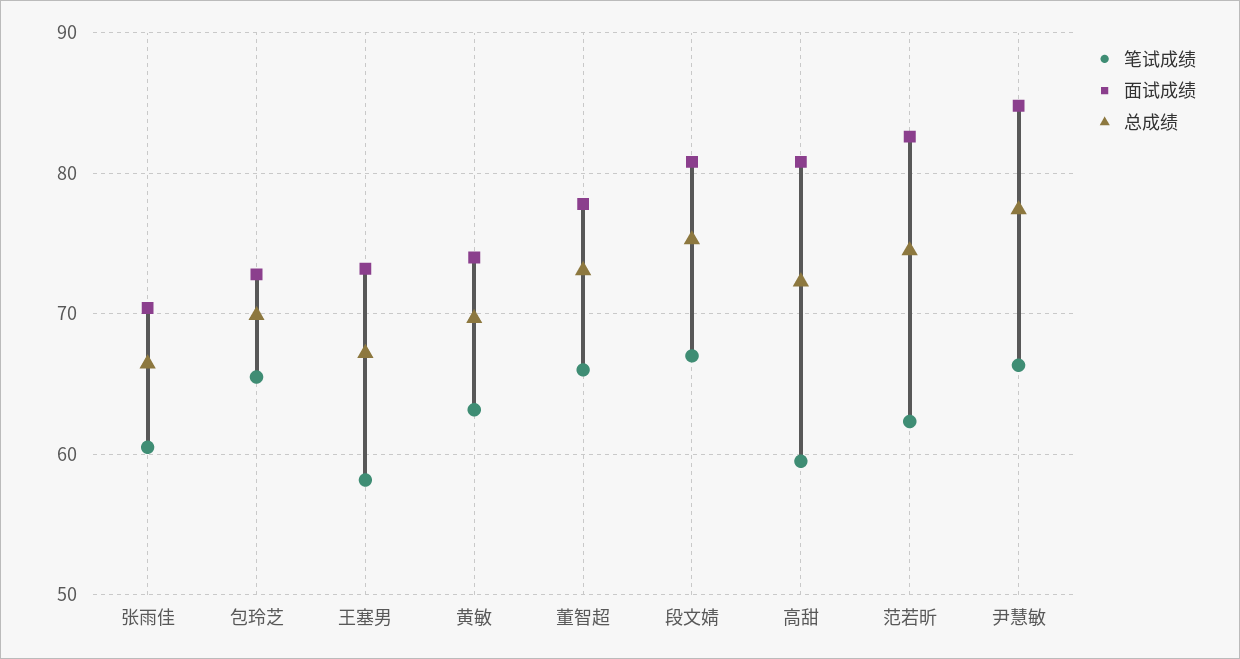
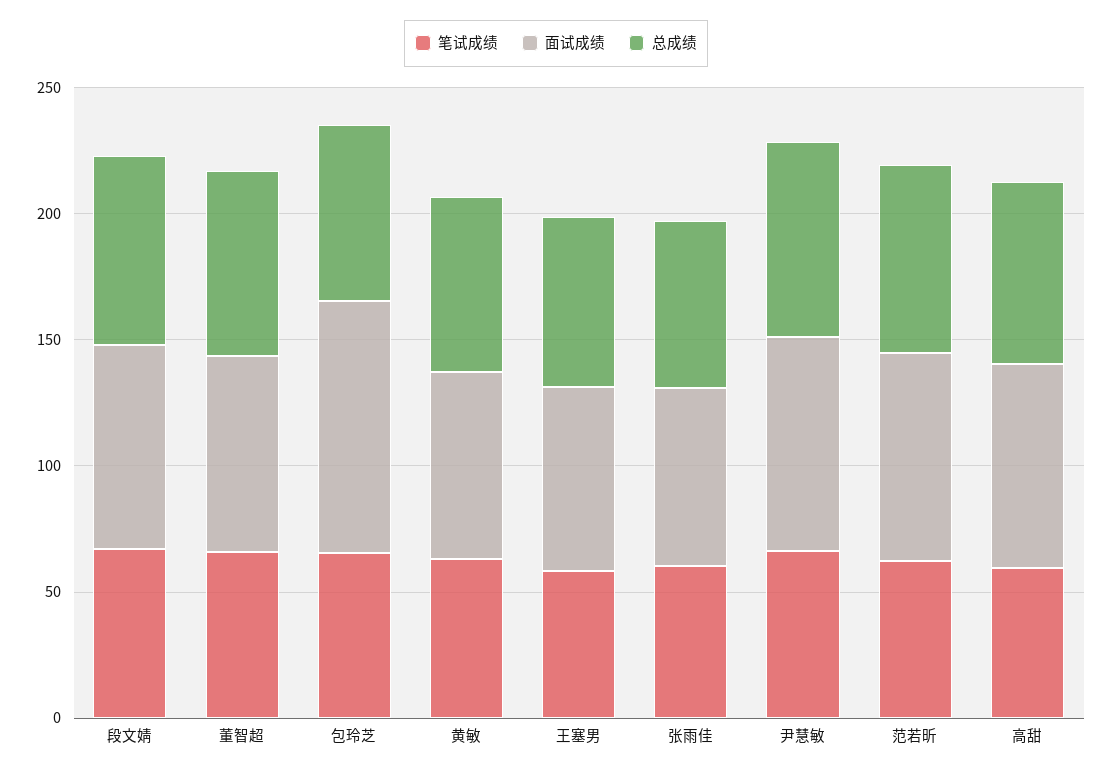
  {
    "笔试成绩": {
      "张雨佳": 61,
      "包玲芝": 66,
      "王塞男": 58,
      "黄敏": 63,
      "董智超": 66,
      "段文婧": 67,
      "高甜": 60,
      "范若昕": 62,
      "尹慧敏": 66
    },
    "面试成绩": {
      "张雨佳": 70,
-     "包玲芝": 73,
+     "包玲芝": 100,
      "王塞男": 73,
      "黄敏": 74,
      "董智超": 78,
      "段文婧": 81,
      "高甜": 81,
      "范若昕": 83,
      "尹慧敏": 85
    },
    "总成绩": {
      "张雨佳": 66,
      "包玲芝": 70,
      "王塞男": 67,
      "黄敏": 70,
      "董智超": 73,
      "段文婧": 75,
      "高甜": 72,
      "范若昕": 74,
      "尹慧敏": 77
    }
  }

